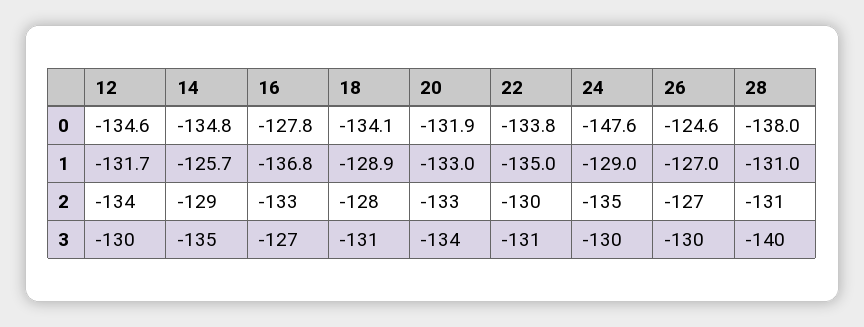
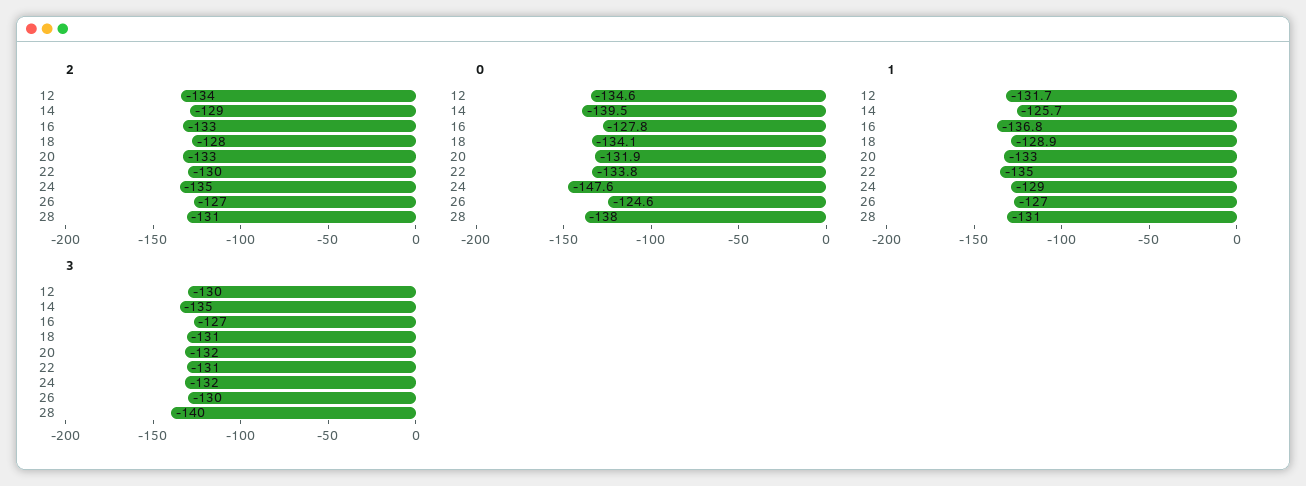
  {
    "0": {
      "12": -134.6,
-     "14": -134.8,
+     "14": -139.5,
      "16": -127.8,
      "18": -134.1,
      "20": -131.9,
      "22": -133.8,
      "24": -147.6,
      "26": -124.6,
      "28": -138
    },
    "1": {
      "12": -131.7,
      "14": -125.7,
      "16": -136.8,
      "18": -128.9,
      "20": -133,
      "22": -135,
      "24": -129,
      "26": -127,
      "28": -131
    },
    "2": {
      "12": -134,
      "14": -129,
      "16": -133,
      "18": -128,
      "20": -133,
      "22": -130,
      "24": -135,
      "26": -127,
      "28": -131
    },
    "3": {
      "12": -130,
      "14": -135,
      "16": -127,
      "18": -131,
-     "20": -134,
+     "20": -132,
      "22": -131,
-     "24": -130,
+     "24": -132,
      "26": -130,
      "28": -140
    }
  }

